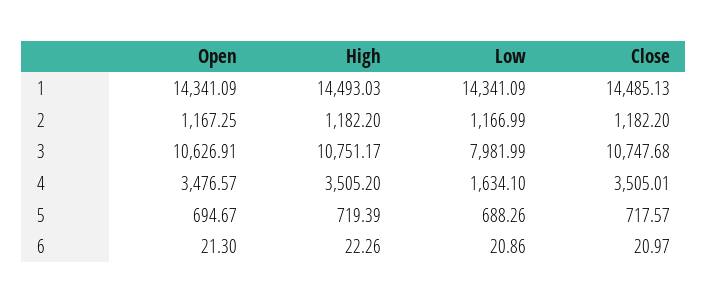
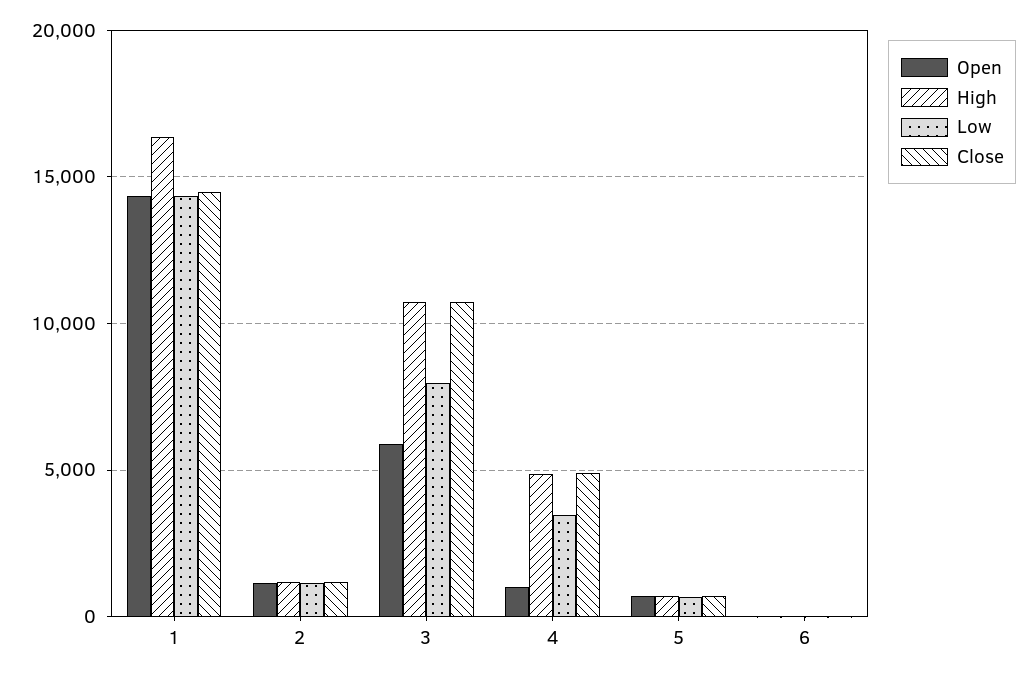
  {
    "Open": {
      "1": 14341.09,
      "2": 1167.25,
-     "3": 10626.91,
+     "3": 6000,
-     "4": 3476.57,
+     "4": 1000,
      "5": 694.67,
      "6": 21.3
    },
    "High": {
-     "1": 14493.03,
+     "1": 16500,
      "2": 1182.2,
      "3": 10751.17,
-     "4": 3505.2,
+     "4": 5000,
      "5": 719.39,
      "6": 22.26
    },
    "Low": {
      "1": 14341.09,
      "2": 1166.99,
      "3": 7981.99,
-     "4": 1634.1,
+     "4": 3500,
      "5": 688.26,
      "6": 20.86
    },
    "Close": {
      "1": 14485.13,
      "2": 1182.2,
      "3": 10747.68,
-     "4": 3505.01,
+     "4": 5000,
      "5": 717.57,
      "6": 20.97
    }
  }

